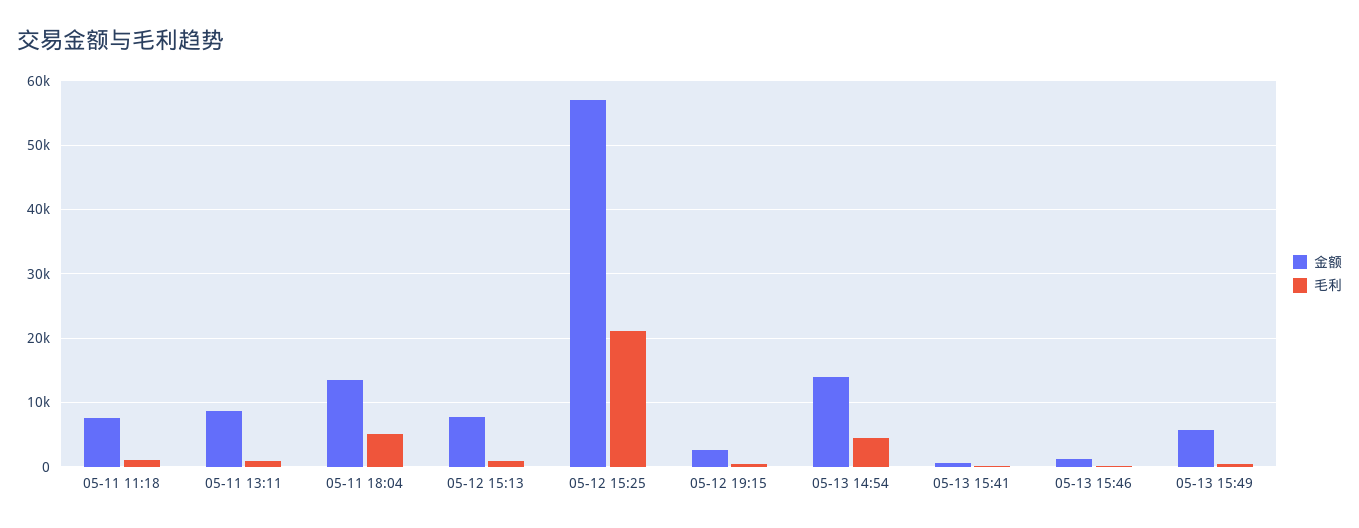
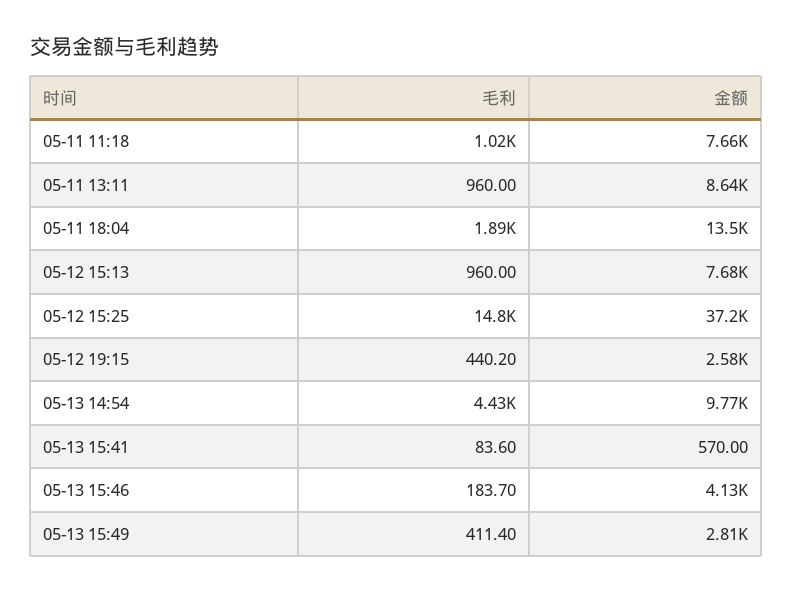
  {
    "金额": {
      "05-11 11:18": 7660,
      "05-11 13:11": 8640,
      "05-11 18:04": 13500,
      "05-12 15:13": 7680,
-     "05-12 15:25": 57000,
+     "05-12 15:25": 37200,
      "05-12 19:15": 2580,
-     "05-13 14:54": 14000,
+     "05-13 14:54": 9770,
      "05-13 15:41": 570,
-     "05-13 15:46": 1000,
+     "05-13 15:46": 4130,
-     "05-13 15:49": 6000
+     "05-13 15:49": 2810
    },
    "毛利": {
      "05-11 11:18": 1020,
      "05-11 13:11": 960,
-     "05-11 18:04": 5000,
+     "05-11 18:04": 1890,
      "05-12 15:13": 960,
-     "05-12 15:25": 21000,
+     "05-12 15:25": 14800,
      "05-12 19:15": 440.2,
      "05-13 14:54": 4430,
      "05-13 15:41": 83.6,
      "05-13 15:46": 183.7,
      "05-13 15:49": 411.4
    }
  }

